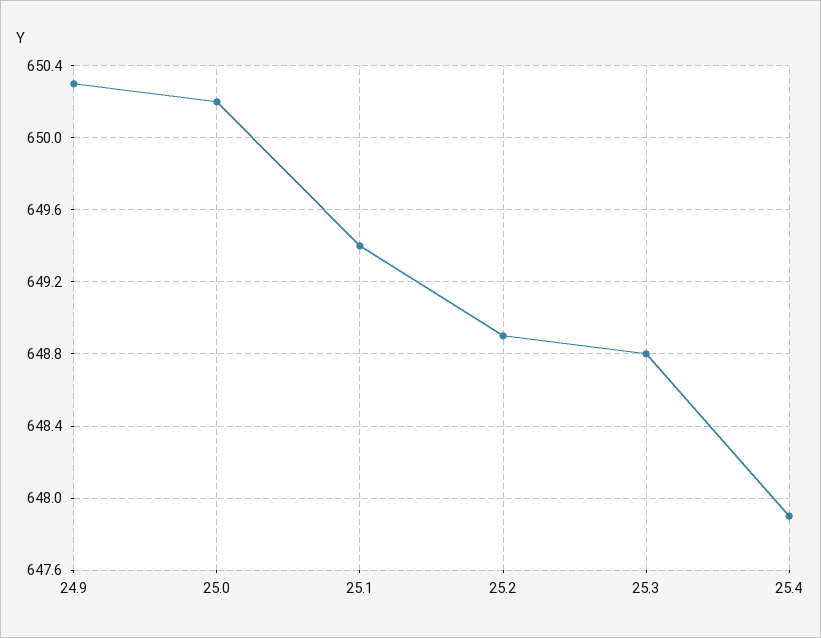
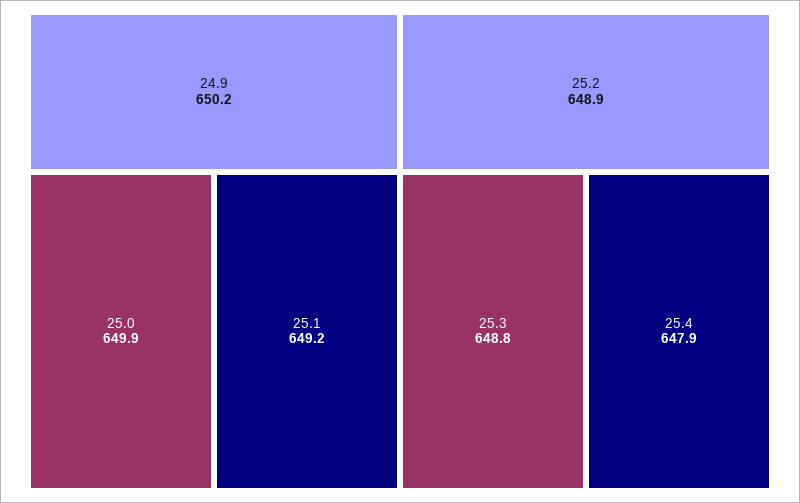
  {
-   "24.9": 650.3,
+   "24.9": 650.2,
-   "25.0": 650.2,
+   "25.0": 649.9,
-   "25.1": 649.4,
+   "25.1": 649.2,
    "25.2": 648.9,
    "25.3": 648.8,
    "25.4": 647.9
  }

